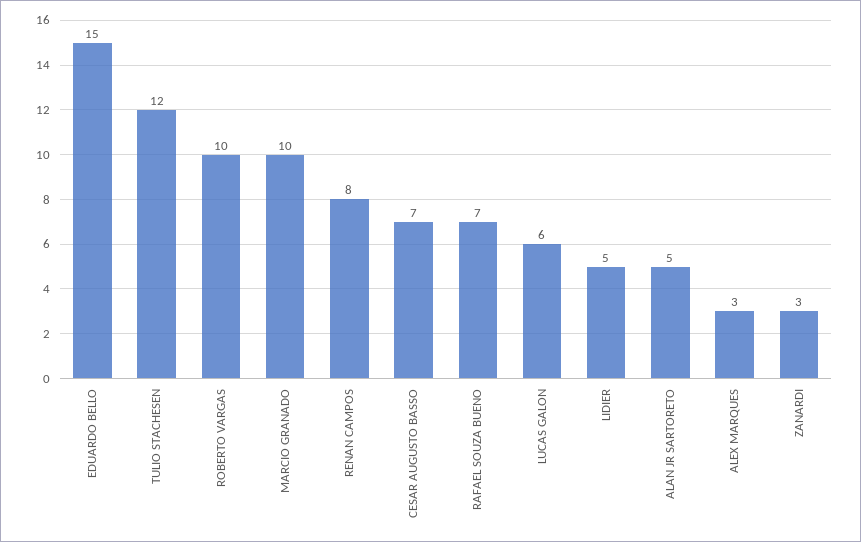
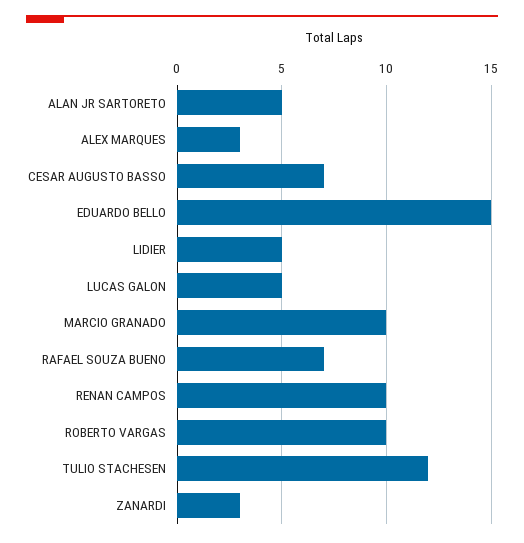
  {
    "EDUARDO BELLO": 15,
    "TULIO STACHESEN": 12,
    "ROBERTO VARGAS": 10,
    "MARCIO GRANADO": 10,
-   "RENAN CAMPOS": 8,
+   "RENAN CAMPOS": 10,
    "CESAR AUGUSTO BASSO": 7,
    "RAFAEL SOUZA BUENO": 7,
-   "LUCAS GALON": 6,
+   "LUCAS GALON": 5,
    "LIDIER": 5,
    "ALAN JR SARTORETO": 5,
    "ALEX MARQUES": 3,
    "ZANARDI": 3
  }

